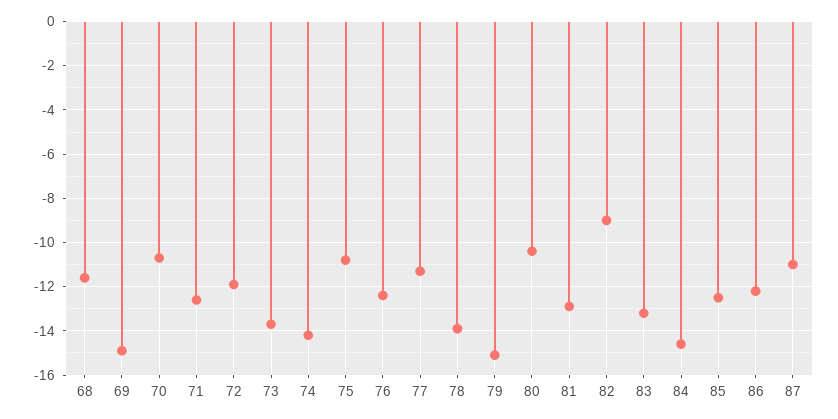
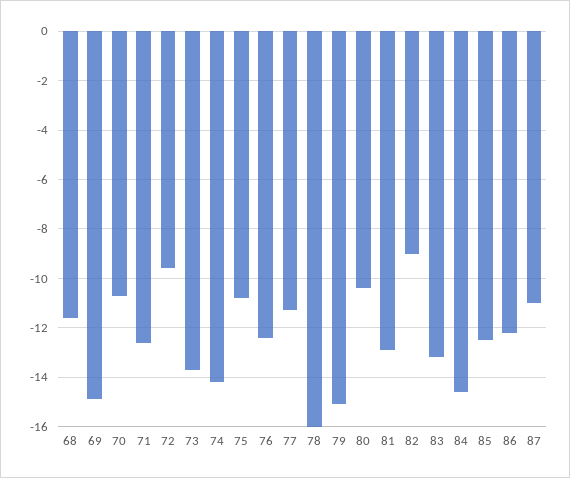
  {
    "68": -11.5,
    "69": -15,
    "70": -10.5,
    "71": -12.5,
-   "72": -12,
+   "72": -9.5,
    "73": -13.5,
    "74": -14,
    "75": -11,
    "76": -12.5,
    "77": -11.5,
-   "78": -14,
+   "78": -16,
    "79": -15,
    "80": -10.5,
    "81": -13,
    "82": -9,
    "83": -13,
    "84": -14.5,
    "85": -12.5,
    "86": -12,
    "87": -11
  }

